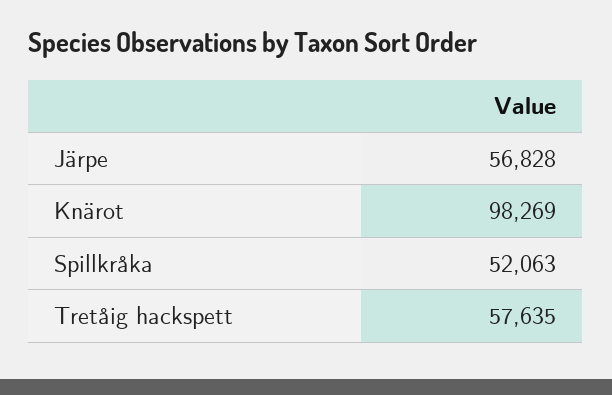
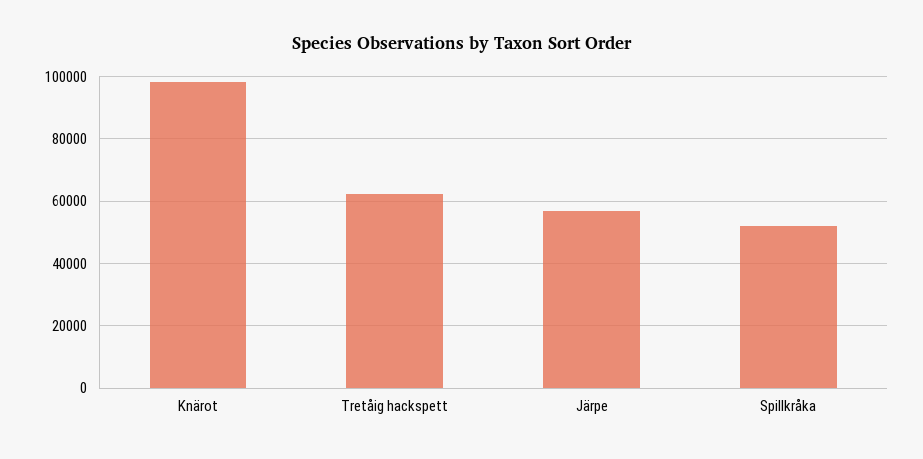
  {
    "Järpe": 56828,
    "Knärot": 98269,
    "Spillkråka": 52063,
-   "Tretåig hackspett": 57635
+   "Tretåig hackspett": 62000
  }

